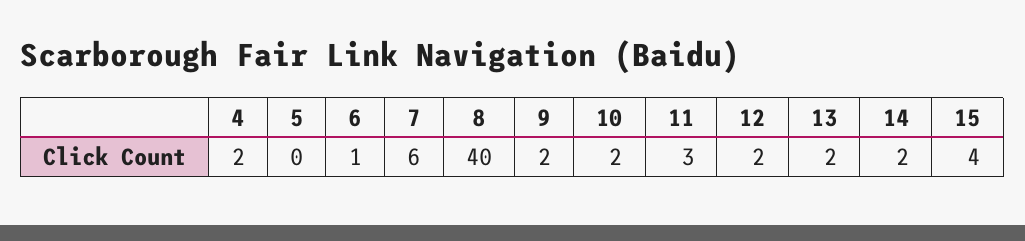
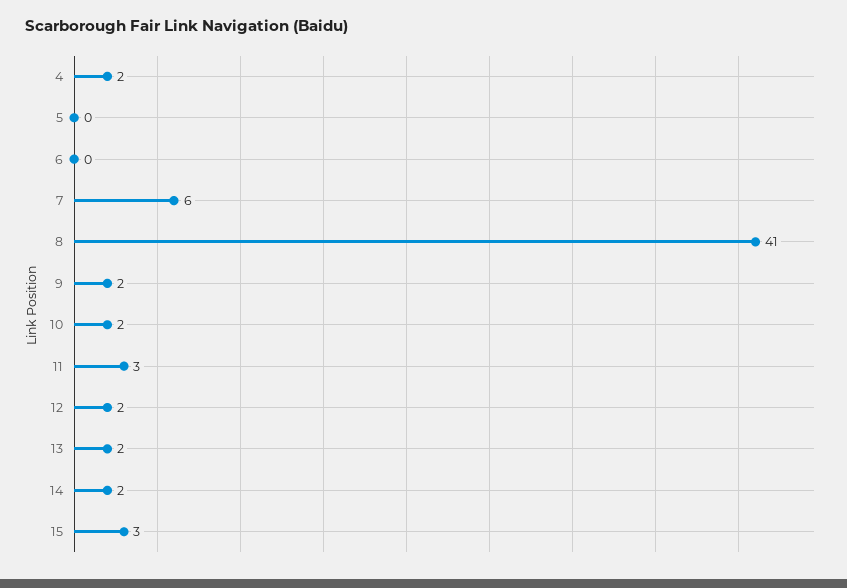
  {
    "4": 2,
    "5": 0,
-   "6": 1,
+   "6": 0,
    "7": 6,
-   "8": 40,
+   "8": 41,
    "9": 2,
    "10": 2,
    "11": 3,
    "12": 2,
    "13": 2,
    "14": 2,
-   "15": 4
+   "15": 3
  }

